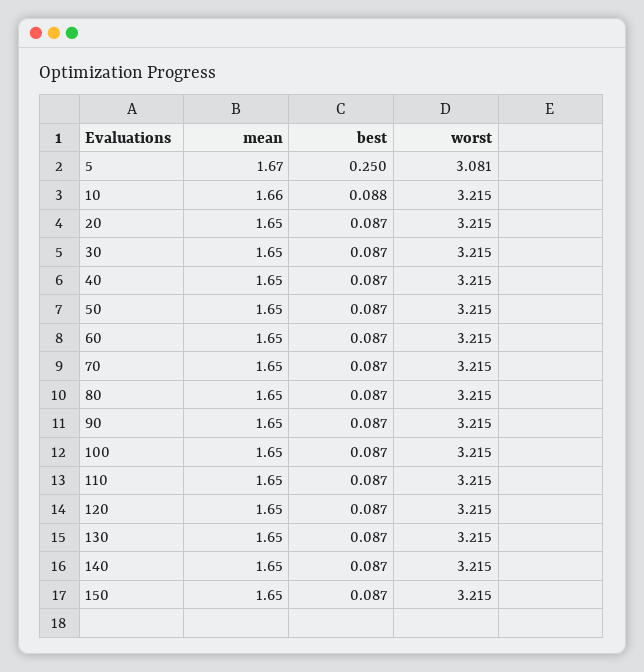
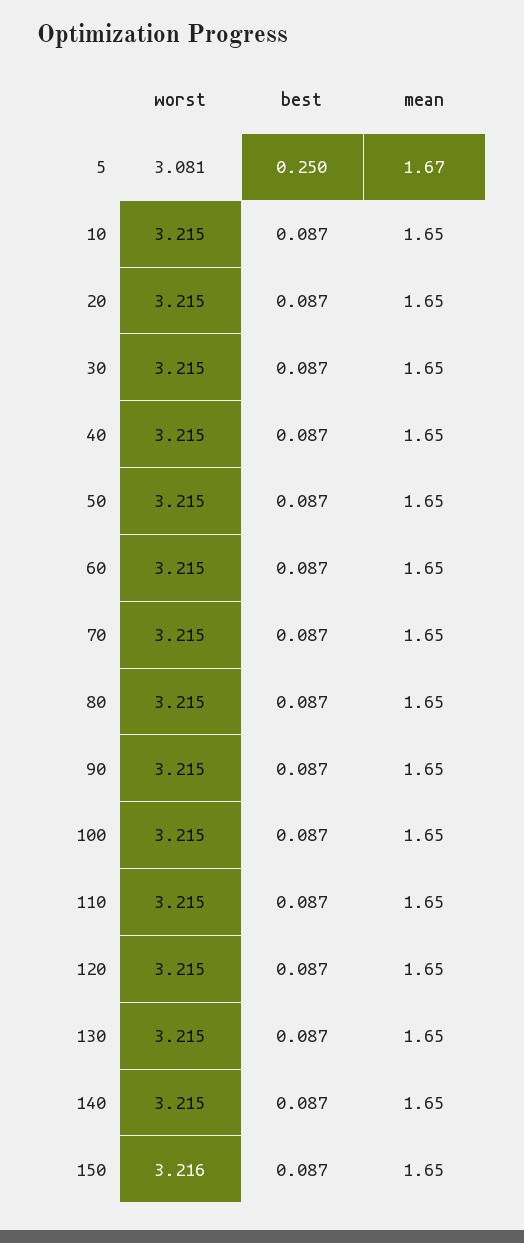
  {
    "mean": {
      "5": 1.67,
-     "10": 1.66,
+     "10": 1.65,
      "20": 1.65,
      "30": 1.65,
      "40": 1.65,
      "50": 1.65,
      "60": 1.65,
      "70": 1.65,
      "80": 1.65,
      "90": 1.65,
      "100": 1.65,
      "110": 1.65,
      "120": 1.65,
      "130": 1.65,
      "140": 1.65,
      "150": 1.65
    },
    "best": {
      "5": 0.25,
-     "10": 0.088,
+     "10": 0.087,
      "20": 0.087,
      "30": 0.087,
      "40": 0.087,
      "50": 0.087,
      "60": 0.087,
      "70": 0.087,
      "80": 0.087,
      "90": 0.087,
      "100": 0.087,
      "110": 0.087,
      "120": 0.087,
      "130": 0.087,
      "140": 0.087,
      "150": 0.087
    },
    "worst": {
      "5": 3.081,
      "10": 3.215,
      "20": 3.215,
      "30": 3.215,
      "40": 3.215,
      "50": 3.215,
      "60": 3.215,
      "70": 3.215,
      "80": 3.215,
      "90": 3.215,
      "100": 3.215,
      "110": 3.215,
      "120": 3.215,
      "130": 3.215,
      "140": 3.215,
-     "150": 3.215
+     "150": 3.216
    }
  }

